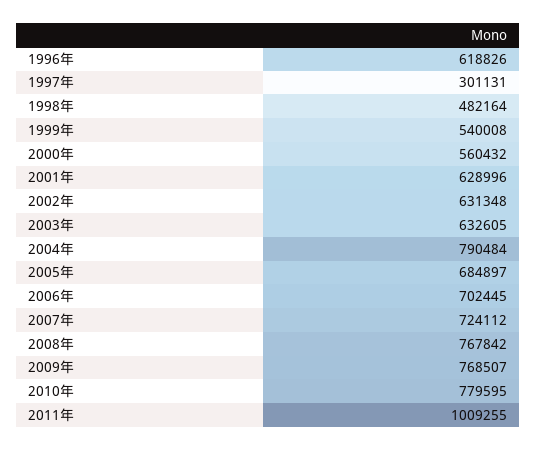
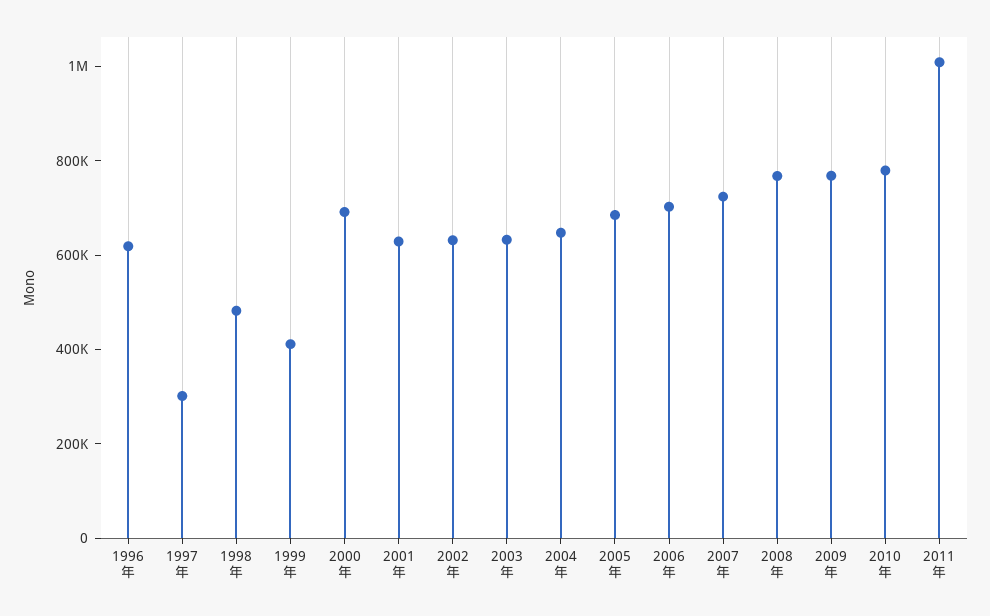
  {
    "1996年": 618826,
    "1997年": 301131,
    "1998年": 482164,
-   "1999年": 540008,
+   "1999年": 400000,
-   "2000年": 560432,
+   "2000年": 700000,
    "2001年": 628996,
    "2002年": 631348,
    "2003年": 632605,
-   "2004年": 790484,
+   "2004年": 650000,
    "2005年": 684897,
    "2006年": 702445,
    "2007年": 724112,
    "2008年": 767842,
    "2009年": 768507,
    "2010年": 779595,
    "2011年": 1009255
  }

